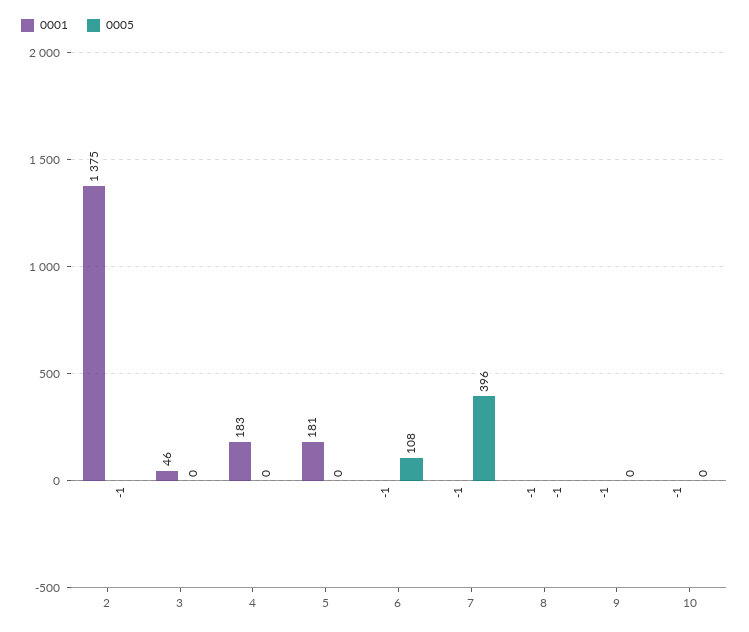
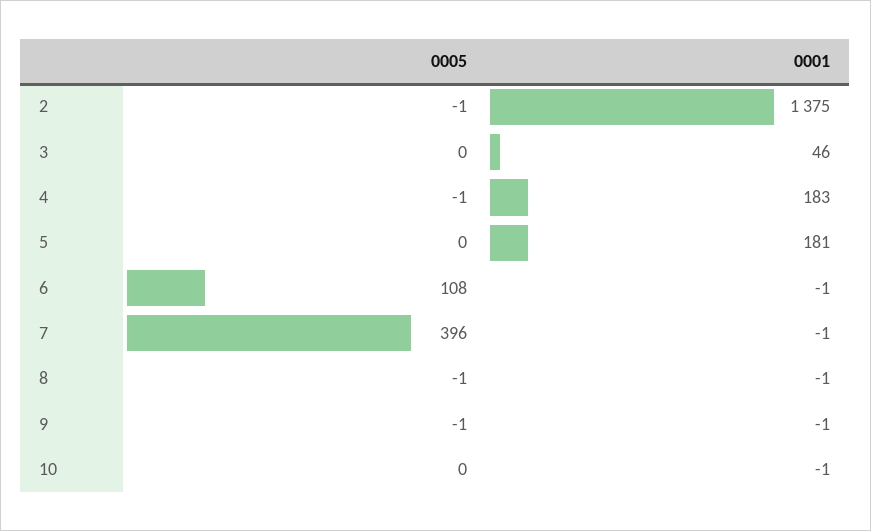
  {
    "0001": {
      "2": 1375,
      "3": 46,
      "4": 183,
      "5": 181,
      "6": -1,
      "7": -1,
      "8": -1,
      "9": -1,
      "10": -1
    },
    "0005": {
      "2": -1,
      "3": 0,
-     "4": 0,
+     "4": -1,
      "5": 0,
      "6": 108,
      "7": 396,
      "8": -1,
-     "9": 0,
+     "9": -1,
      "10": 0
    }
  }

